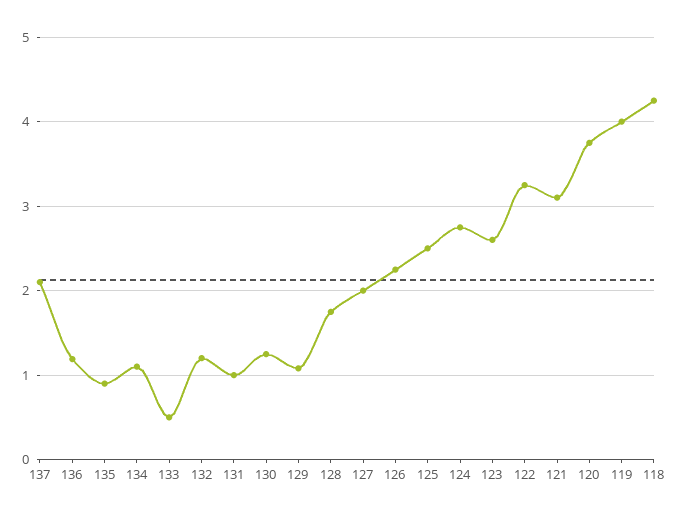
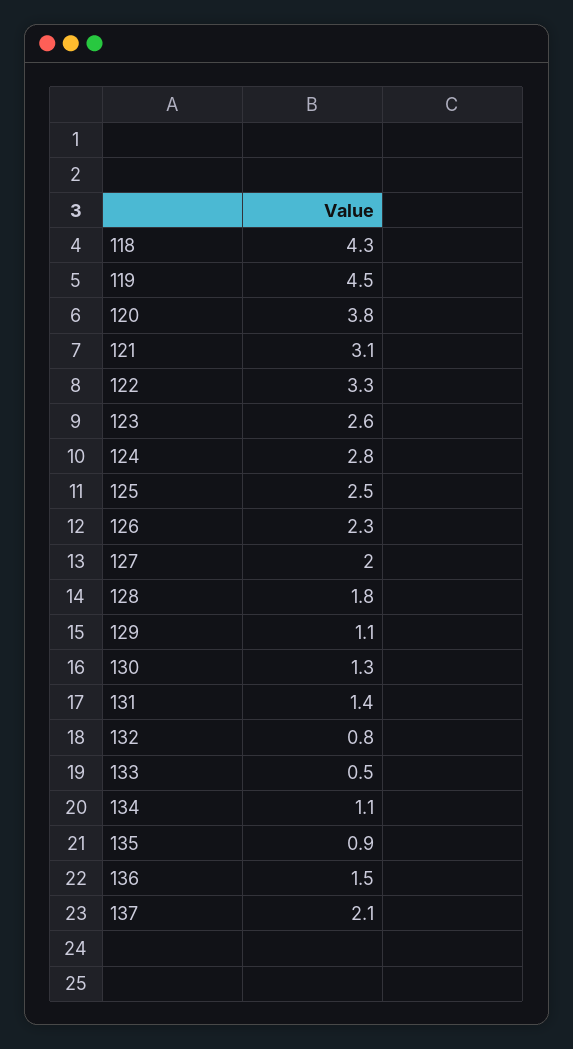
  {
    "137": 2.1,
-   "136": 1.2,
+   "136": 1.5,
    "135": 0.9,
    "134": 1.1,
    "133": 0.5,
-   "132": 1.2,
+   "132": 0.8,
-   "131": 1,
+   "131": 1.4,
    "130": 1.3,
    "129": 1.1,
    "128": 1.8,
    "127": 2,
    "126": 2.3,
    "125": 2.5,
    "124": 2.8,
    "123": 2.6,
    "122": 3.3,
    "121": 3.1,
    "120": 3.8,
-   "119": 4,
+   "119": 4.5,
    "118": 4.3
  }

